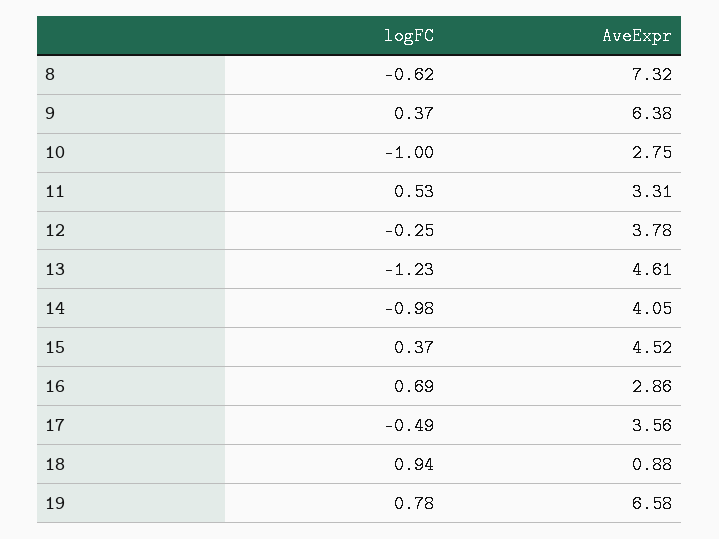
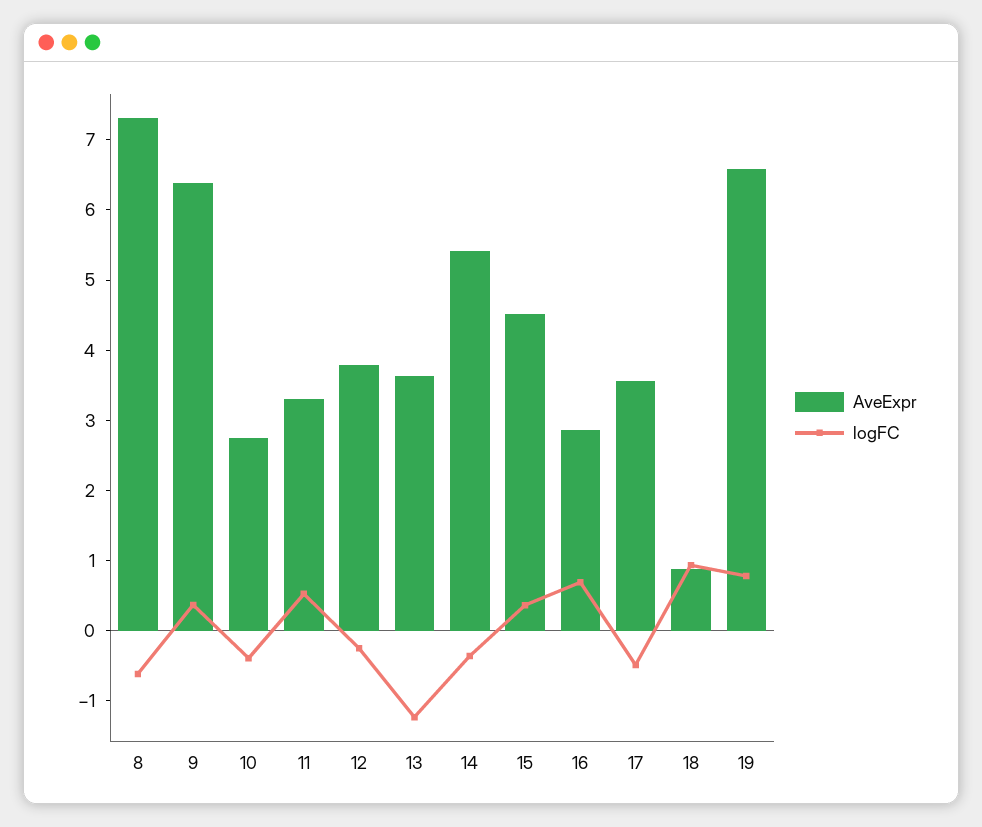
  {
    "logFC": {
      "8": -0.62,
      "9": 0.37,
-     "10": -1,
+     "10": -0.4,
      "11": 0.53,
      "12": -0.25,
      "13": -1.23,
-     "14": -0.98,
+     "14": -0.4,
      "15": 0.37,
      "16": 0.69,
      "17": -0.49,
      "18": 0.94,
      "19": 0.78
    },
    "AveExpr": {
      "8": 7.32,
      "9": 6.38,
      "10": 2.75,
      "11": 3.31,
      "12": 3.78,
-     "13": 4.61,
+     "13": 3.6,
-     "14": 4.05,
+     "14": 5.4,
      "15": 4.52,
      "16": 2.86,
      "17": 3.56,
      "18": 0.88,
      "19": 6.58
    }
  }

